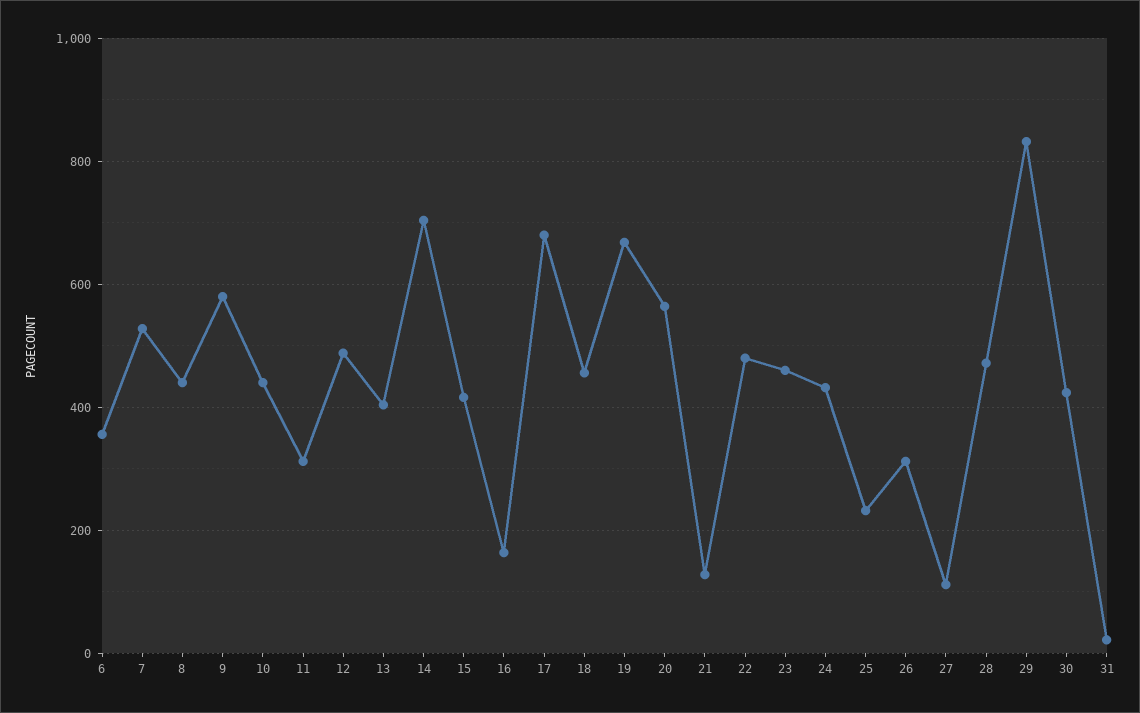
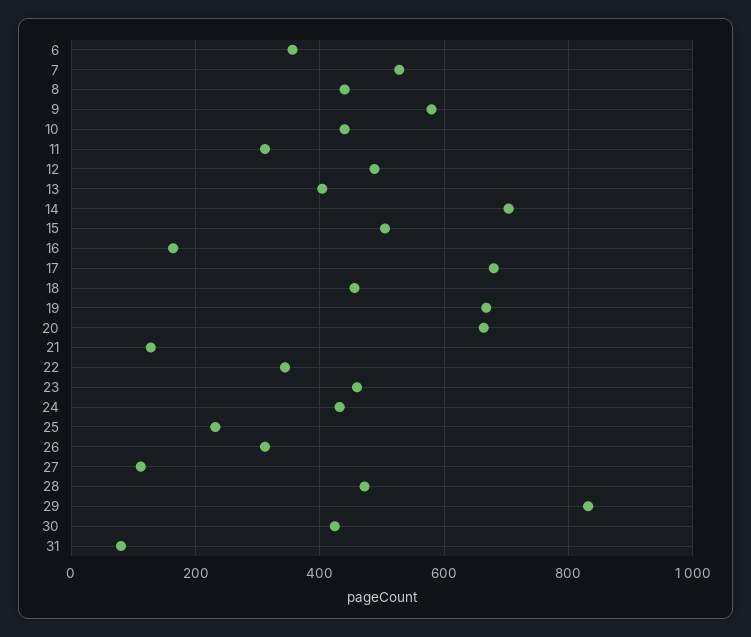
  {
    "6": 360,
    "7": 520,
    "8": 440,
    "9": 580,
    "10": 440,
    "11": 320,
    "12": 480,
    "13": 400,
    "14": 700,
-   "15": 420,
+   "15": 500,
    "16": 160,
    "17": 680,
    "18": 460,
    "19": 660,
-   "20": 560,
+   "20": 660,
    "21": 120,
-   "22": 480,
+   "22": 340,
    "23": 460,
    "24": 440,
    "25": 240,
    "26": 320,
    "27": 120,
    "28": 480,
    "29": 840,
    "30": 420,
-   "31": 20
+   "31": 80
  }

